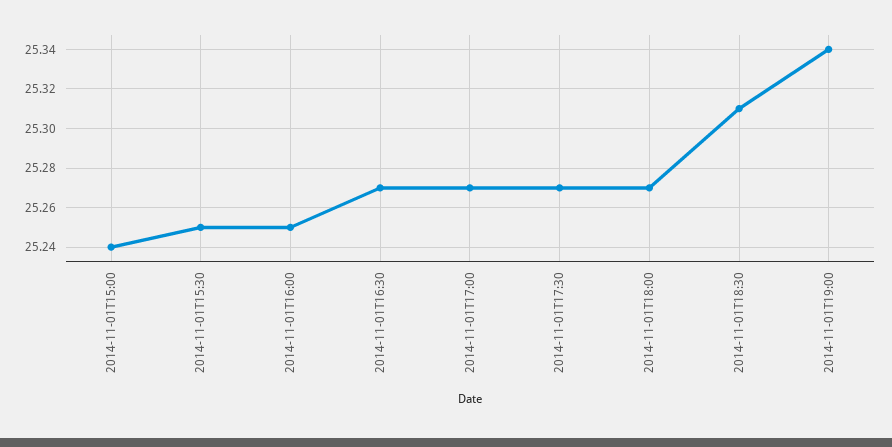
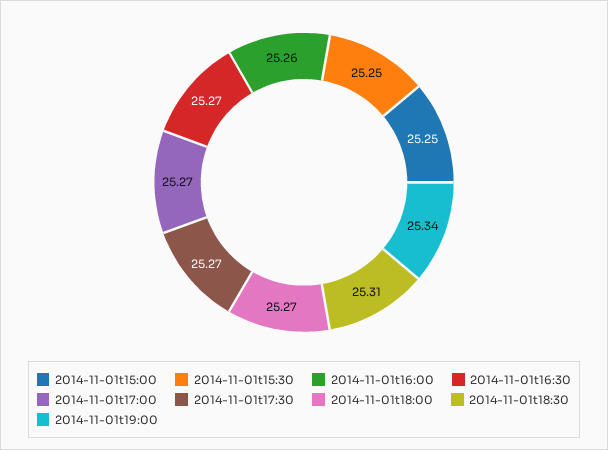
  {
-   "2014-11-01T15:00": 25.24,
+   "2014-11-01T15:00": 25.25,
    "2014-11-01T15:30": 25.25,
-   "2014-11-01T16:00": 25.25,
+   "2014-11-01T16:00": 25.26,
    "2014-11-01T16:30": 25.27,
    "2014-11-01T17:00": 25.27,
    "2014-11-01T17:30": 25.27,
    "2014-11-01T18:00": 25.27,
    "2014-11-01T18:30": 25.31,
    "2014-11-01T19:00": 25.34
  }

